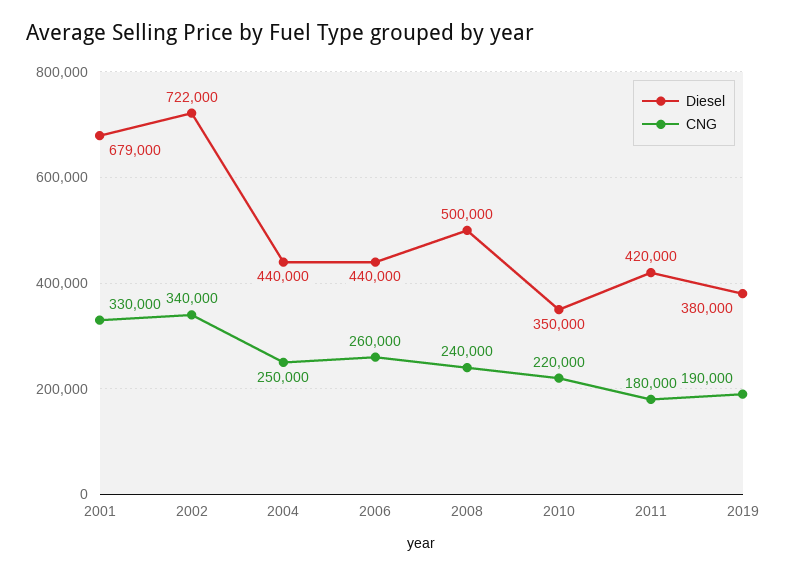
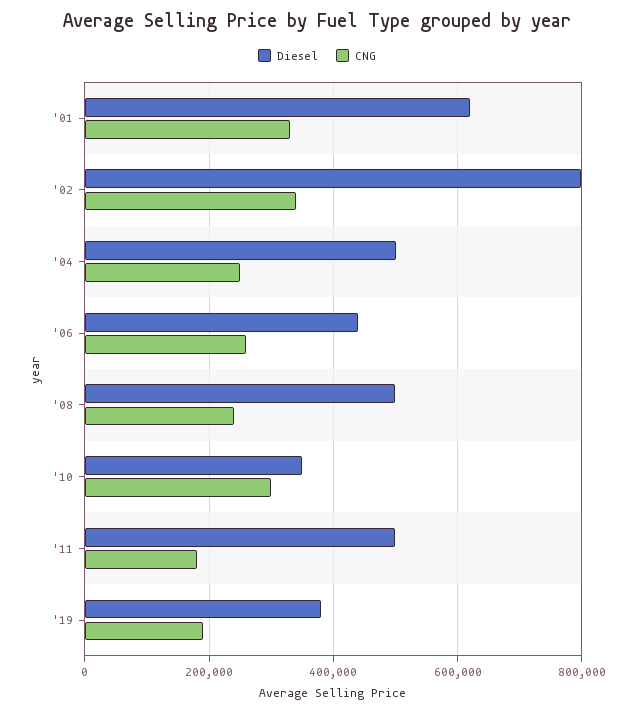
  {
    "Diesel": {
-     "2001": 679000,
+     "2001": 620000,
-     "2002": 722000,
+     "2002": 800000,
-     "2004": 440000,
+     "2004": 500000,
      "2006": 440000,
      "2008": 500000,
      "2010": 350000,
-     "2011": 420000,
+     "2011": 500000,
      "2019": 380000
    },
    "CNG": {
      "2001": 330000,
      "2002": 340000,
      "2004": 250000,
      "2006": 260000,
      "2008": 240000,
-     "2010": 220000,
+     "2010": 300000,
      "2011": 180000,
      "2019": 190000
    }
  }

